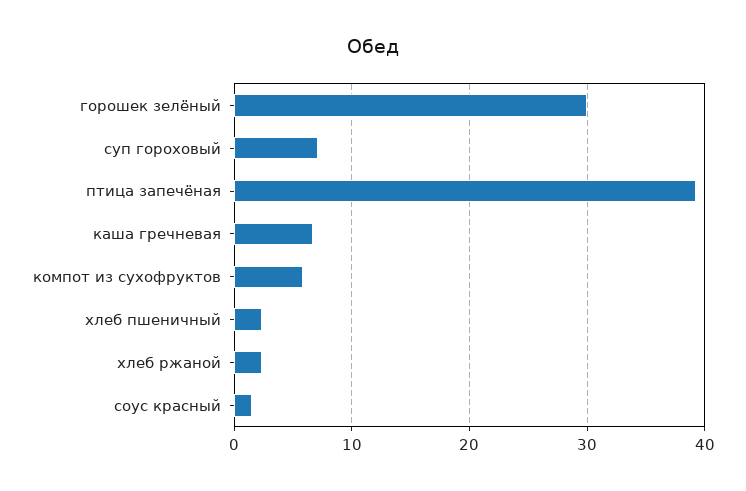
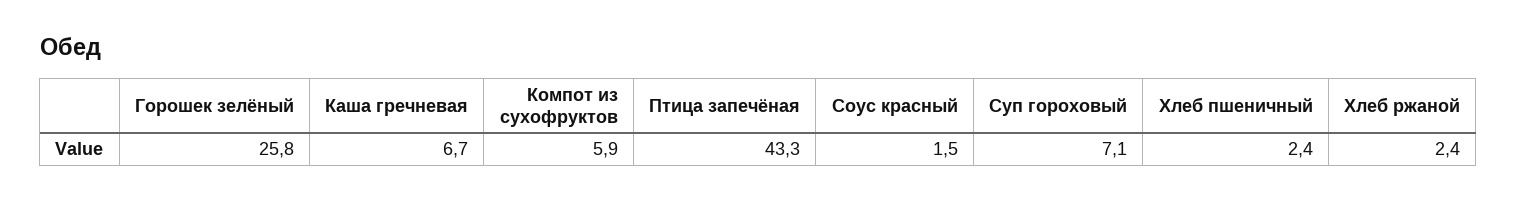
  {
-   "горошек зелёный": 30,
+   "горошек зелёный": 25.8,
    "суп гороховый": 7.1,
-   "птица запечёная": 39,
+   "птица запечёная": 43.3,
    "каша гречневая": 6.7,
    "компот из сухофруктов": 5.9,
    "хлеб пшеничный": 2.4,
    "хлеб ржаной": 2.4,
    "соус красный": 1.5
  }

